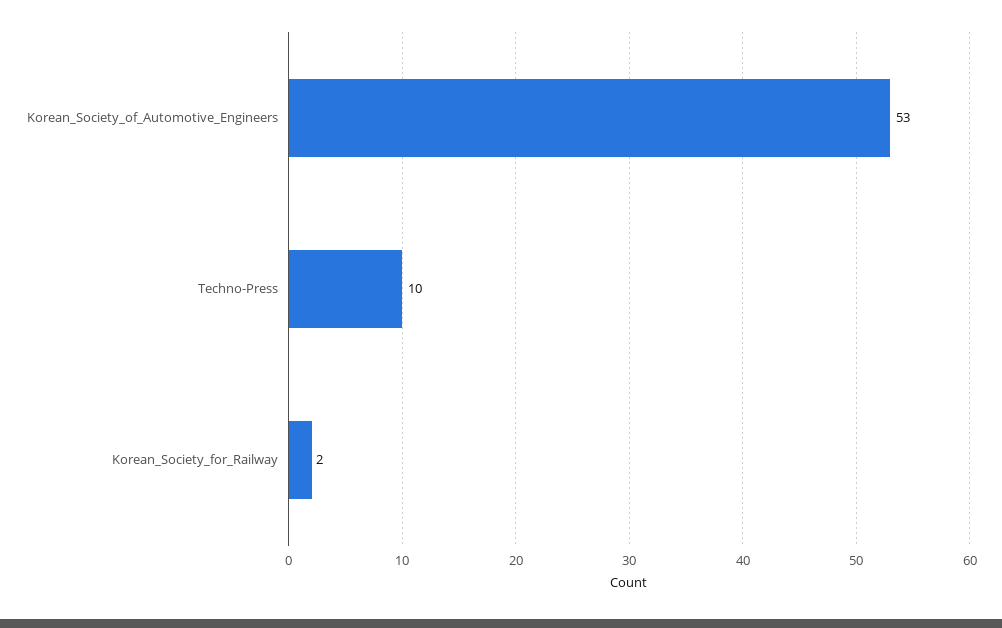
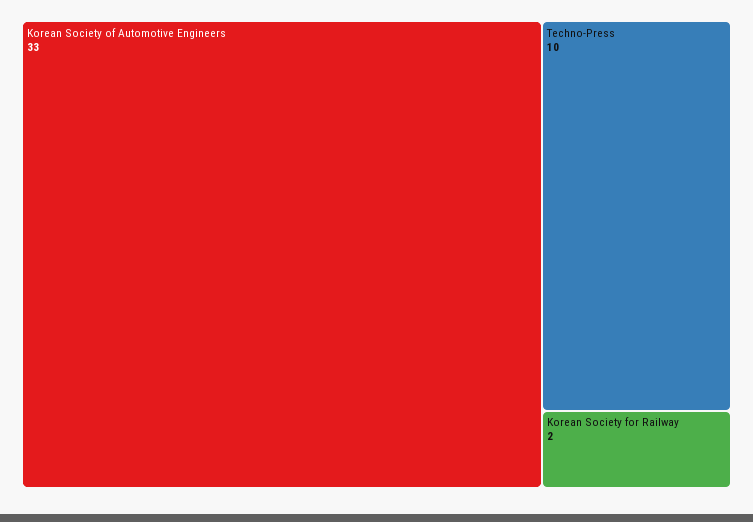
  {
-   "Korean_Society_of_Automotive_Engineers": 53,
+   "Korean_Society_of_Automotive_Engineers": 33,
    "Techno-Press": 10,
    "Korean_Society_for_Railway": 2
  }

